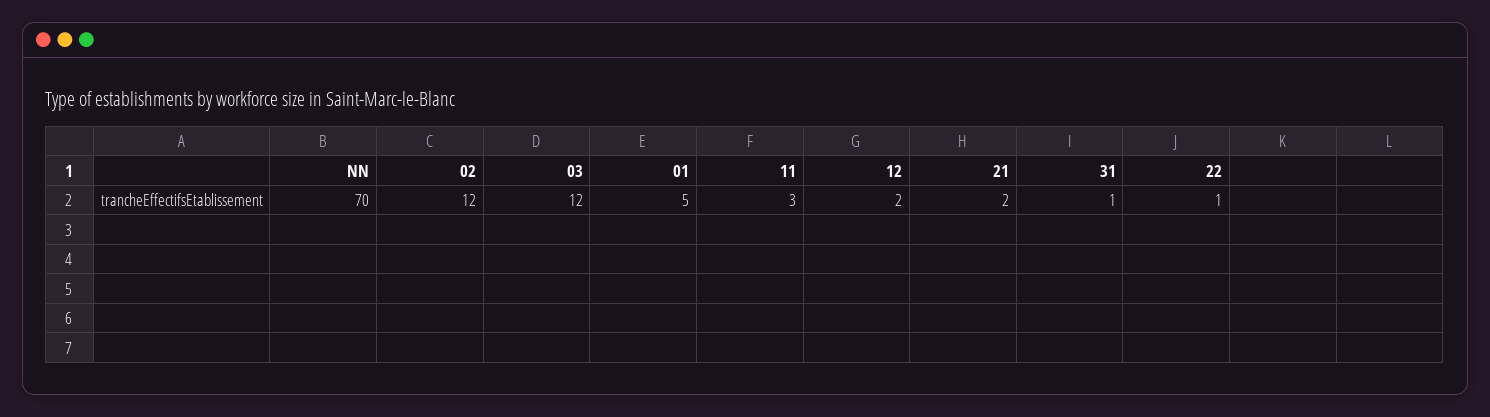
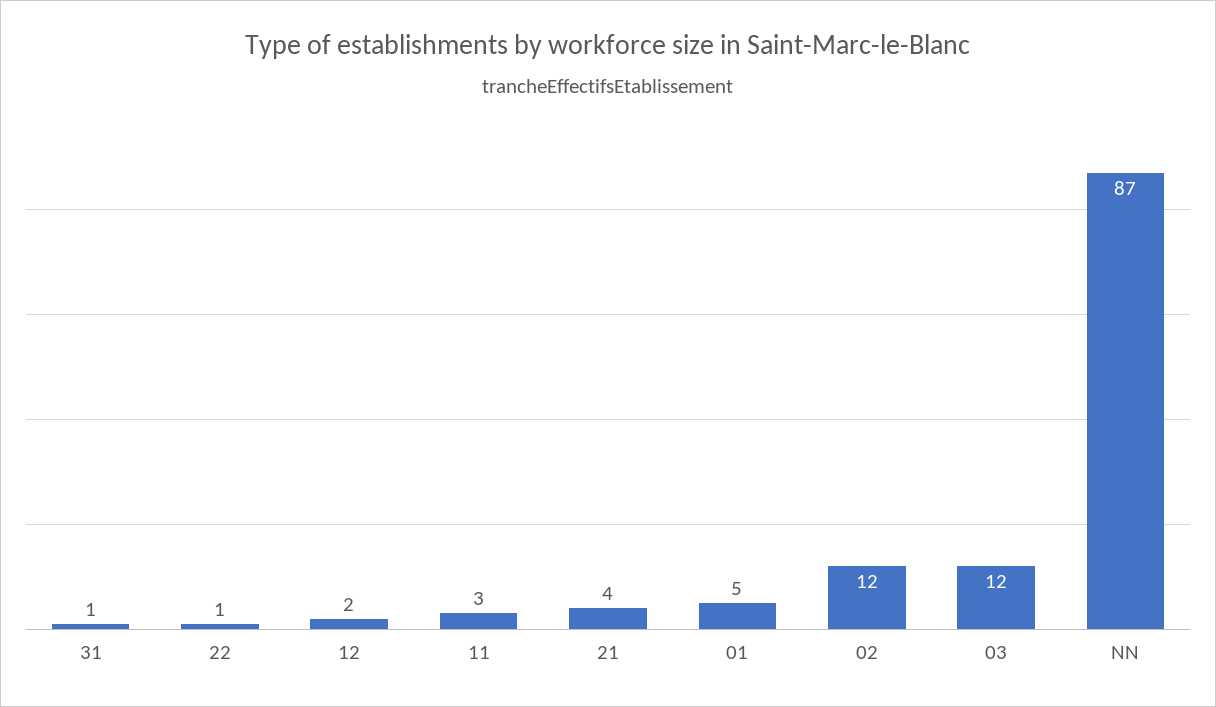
  {
-   "NN": 70,
+   "NN": 87,
    "02": 12,
    "03": 12,
    "01": 5,
    "11": 3,
    "12": 2,
-   "21": 2,
+   "21": 4,
    "31": 1,
    "22": 1
  }

